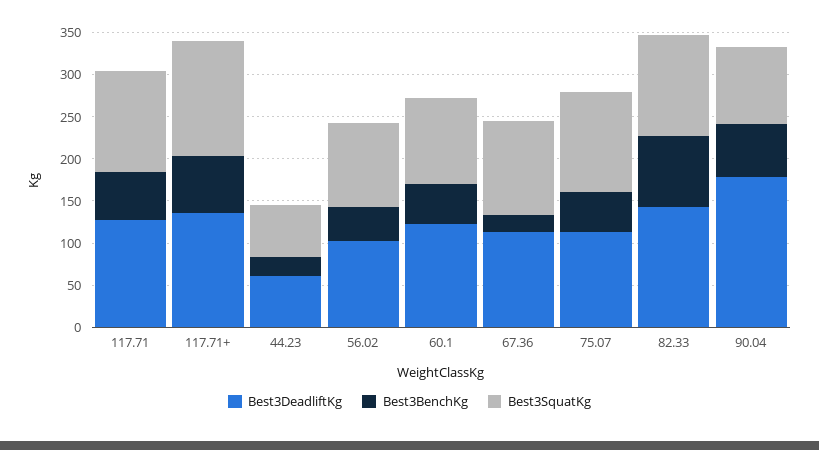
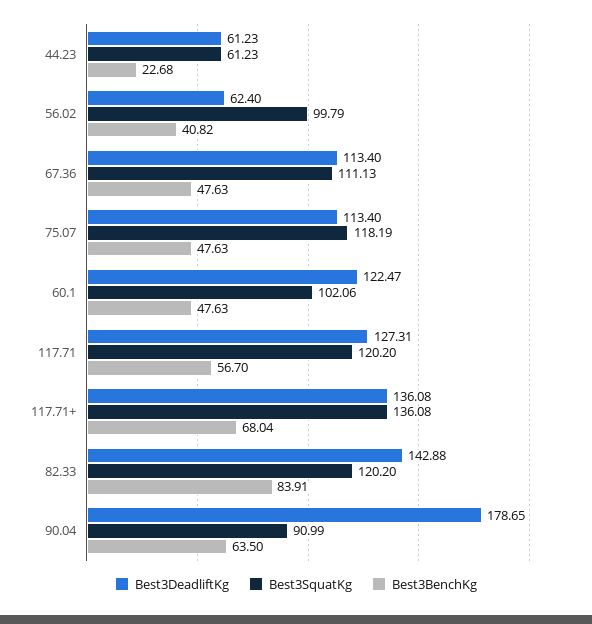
  {
    "Best3DeadliftKg": {
      "117.71": 127.31,
      "117.71+": 136.08,
      "44.23": 61.23,
-     "56.02": 100,
+     "56.02": 62.4,
      "60.1": 122.47,
      "67.36": 113.4,
      "75.07": 113.4,
      "82.33": 142.88,
      "90.04": 178.65
    },
    "Best3BenchKg": {
      "117.71": 56.7,
      "117.71+": 68.04,
      "44.23": 22.68,
      "56.02": 40.82,
      "60.1": 47.63,
-     "67.36": 20,
+     "67.36": 47.63,
      "75.07": 47.63,
      "82.33": 83.91,
      "90.04": 63.5
    },
    "Best3SquatKg": {
      "117.71": 120.2,
      "117.71+": 136.08,
      "44.23": 61.23,
      "56.02": 99.79,
      "60.1": 102.06,
      "67.36": 111.13,
      "75.07": 118.19,
      "82.33": 120.2,
      "90.04": 90.99
    }
  }

